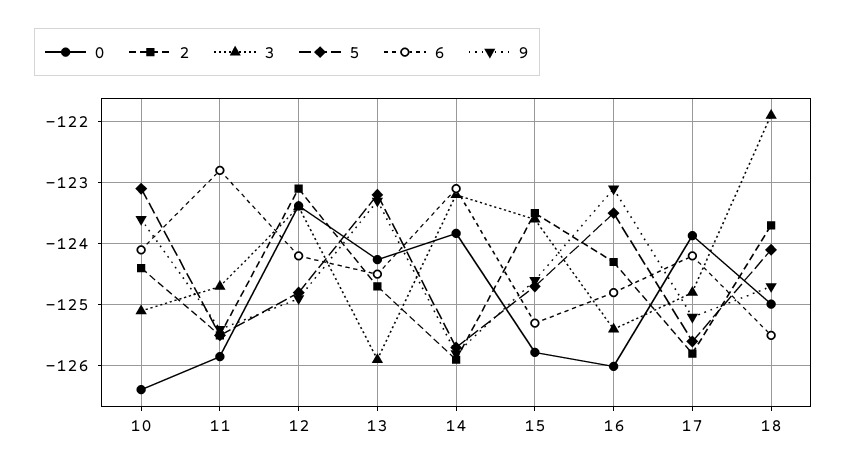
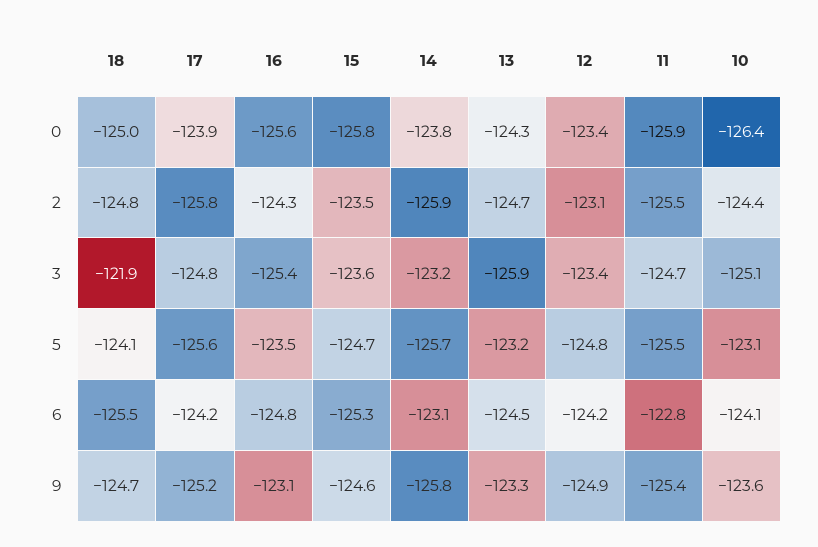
  {
    "0": {
      "10": -126.4,
      "11": -125.9,
      "12": -123.4,
      "13": -124.3,
      "14": -123.8,
      "15": -125.8,
-     "16": -126,
+     "16": -125.6,
      "17": -123.9,
      "18": -125
    },
    "2": {
      "10": -124.4,
      "11": -125.5,
      "12": -123.1,
      "13": -124.7,
      "14": -125.9,
      "15": -123.5,
      "16": -124.3,
      "17": -125.8,
-     "18": -123.7
+     "18": -124.8
    },
    "3": {
      "10": -125.1,
      "11": -124.7,
      "12": -123.4,
      "13": -125.9,
      "14": -123.2,
      "15": -123.6,
      "16": -125.4,
      "17": -124.8,
      "18": -121.9
    },
    "5": {
      "10": -123.1,
      "11": -125.5,
      "12": -124.8,
      "13": -123.2,
      "14": -125.7,
      "15": -124.7,
      "16": -123.5,
      "17": -125.6,
      "18": -124.1
    },
    "6": {
      "10": -124.1,
      "11": -122.8,
      "12": -124.2,
      "13": -124.5,
      "14": -123.1,
      "15": -125.3,
      "16": -124.8,
      "17": -124.2,
      "18": -125.5
    },
    "9": {
      "10": -123.6,
      "11": -125.4,
      "12": -124.9,
      "13": -123.3,
      "14": -125.8,
      "15": -124.6,
      "16": -123.1,
      "17": -125.2,
      "18": -124.7
    }
  }

